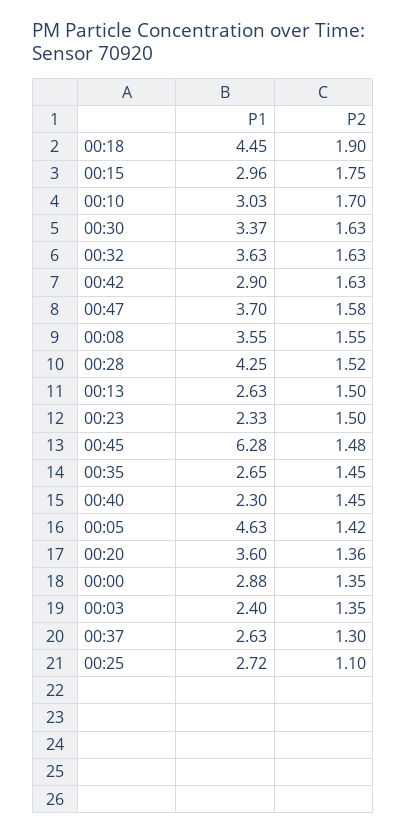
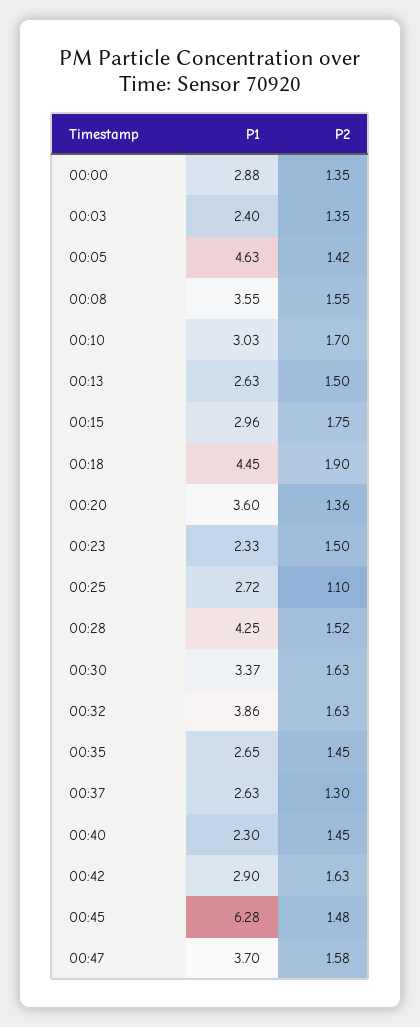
  {
    "P1": {
      "00:18": 4.45,
      "00:15": 2.96,
      "00:10": 3.03,
      "00:30": 3.37,
-     "00:32": 3.63,
+     "00:32": 3.86,
      "00:42": 2.9,
      "00:47": 3.7,
      "00:08": 3.55,
      "00:28": 4.25,
      "00:13": 2.63,
      "00:23": 2.33,
      "00:45": 6.28,
      "00:35": 2.65,
      "00:40": 2.3,
      "00:05": 4.63,
      "00:20": 3.6,
      "00:00": 2.88,
      "00:03": 2.4,
      "00:37": 2.63,
      "00:25": 2.72
    },
    "P2": {
      "00:18": 1.9,
      "00:15": 1.75,
      "00:10": 1.7,
      "00:30": 1.63,
      "00:32": 1.63,
      "00:42": 1.63,
      "00:47": 1.58,
      "00:08": 1.55,
      "00:28": 1.52,
      "00:13": 1.5,
      "00:23": 1.5,
      "00:45": 1.48,
      "00:35": 1.45,
      "00:40": 1.45,
      "00:05": 1.42,
      "00:20": 1.36,
      "00:00": 1.35,
      "00:03": 1.35,
      "00:37": 1.3,
      "00:25": 1.1
    }
  }

